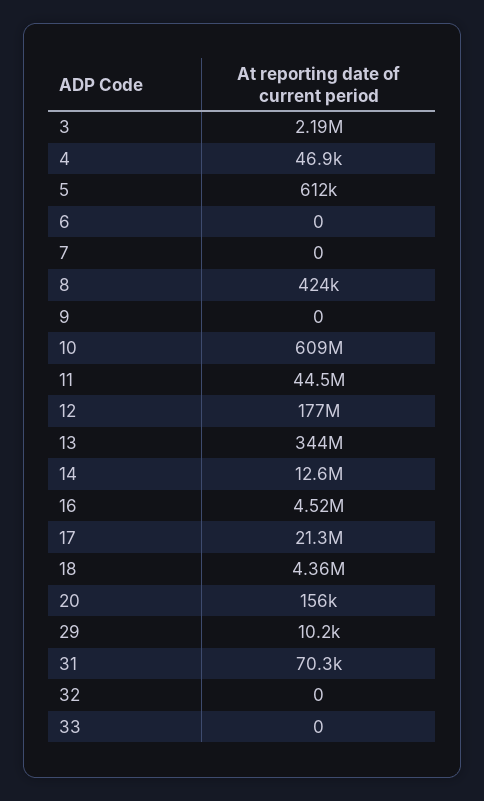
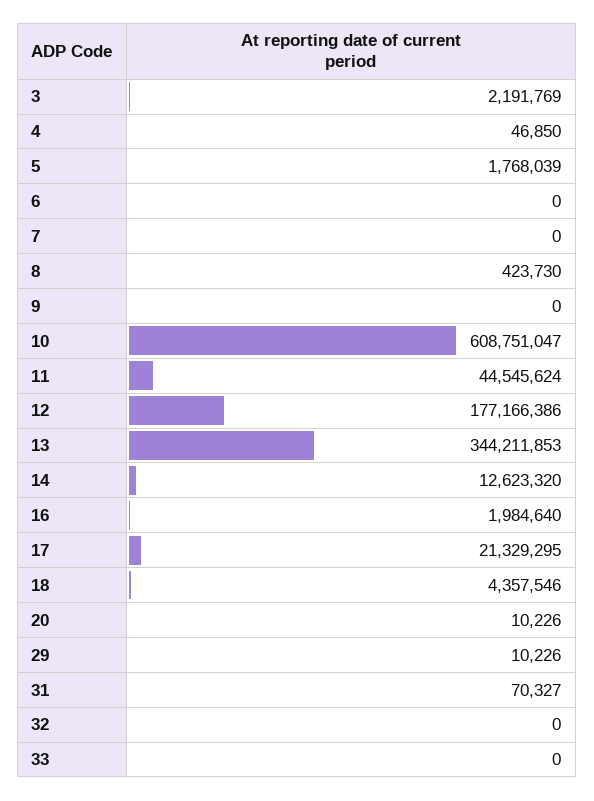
  {
    "3": 2191769,
    "4": 46850,
-   "5": 612000,
+   "5": 1768039,
    "6": 0,
    "7": 0,
    "8": 423730,
    "9": 0,
    "10": 608751047,
    "11": 44545624,
    "12": 177166386,
    "13": 344211853,
    "14": 12623320,
-   "16": 4520000,
+   "16": 1984640,
    "17": 21329295,
    "18": 4357546,
-   "20": 156000,
+   "20": 10226,
    "29": 10226,
    "31": 70327,
    "32": 0,
    "33": 0
  }

